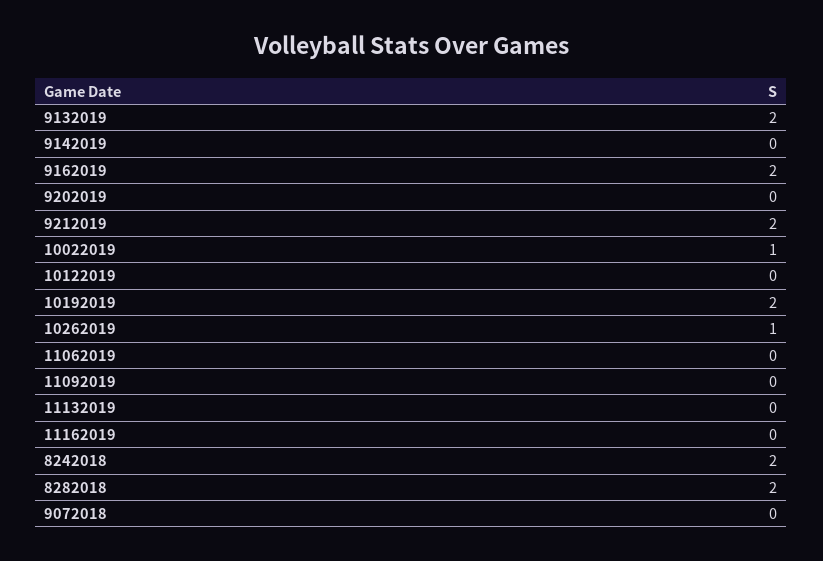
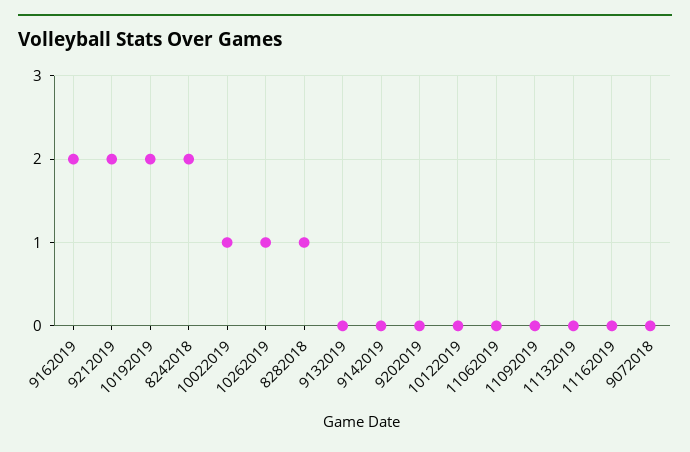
  {
-   "9132019": 2,
+   "9132019": 0,
    "9142019": 0,
    "9162019": 2,
    "9202019": 0,
    "9212019": 2,
    "10022019": 1,
    "10122019": 0,
    "10192019": 2,
    "10262019": 1,
    "11062019": 0,
    "11092019": 0,
    "11132019": 0,
    "11162019": 0,
    "8242018": 2,
-   "8282018": 2,
+   "8282018": 1,
    "9072018": 0
  }

